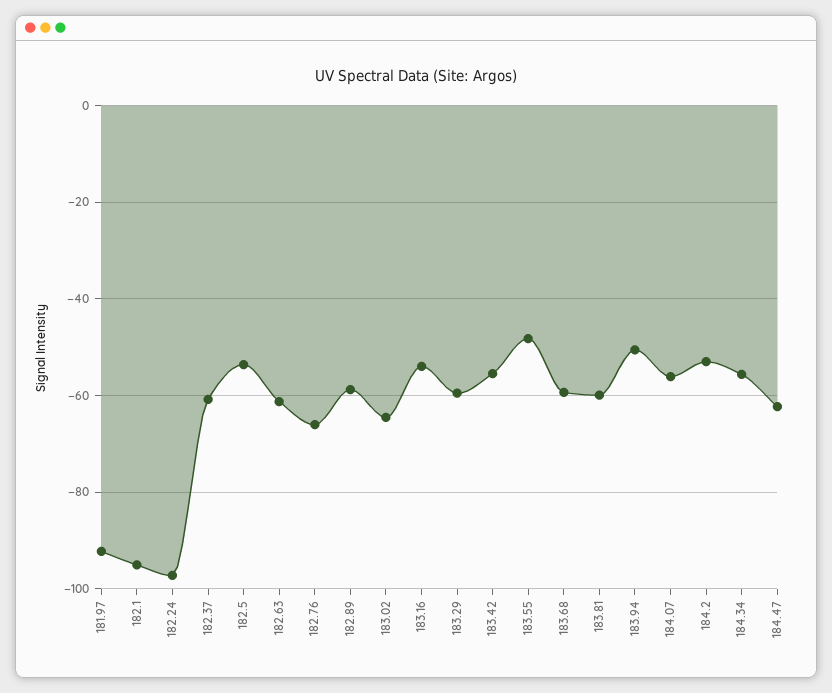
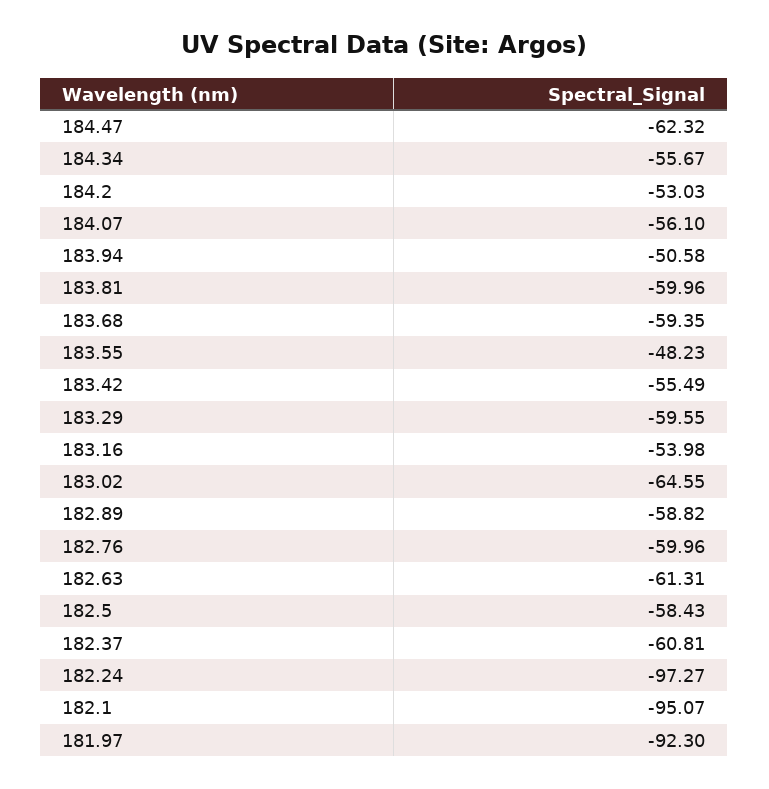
  {
    "181.97": -92.3,
    "182.1": -95.07,
    "182.24": -97.27,
    "182.37": -60.81,
-   "182.5": -54,
+   "182.5": -58.43,
    "182.63": -61.31,
-   "182.76": -66,
+   "182.76": -59.96,
    "182.89": -58.82,
    "183.02": -64.55,
    "183.16": -53.98,
    "183.29": -59.55,
    "183.42": -55.49,
    "183.55": -48.23,
    "183.68": -59.35,
    "183.81": -59.96,
    "183.94": -50.58,
    "184.07": -56.1,
    "184.2": -53.03,
    "184.34": -55.67,
    "184.47": -62.32
  }

